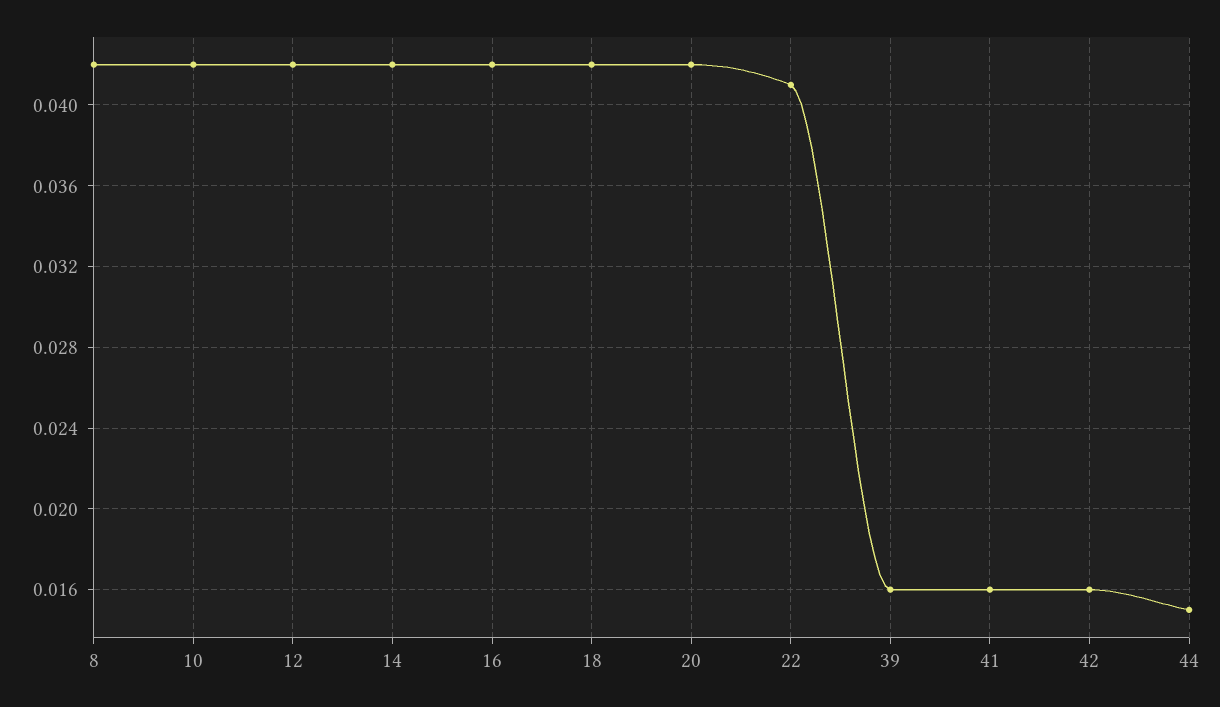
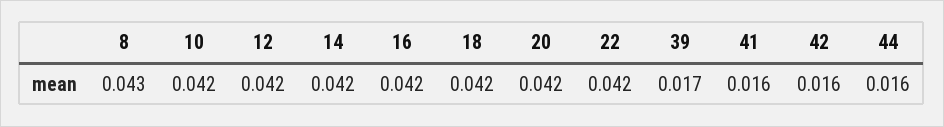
  {
-   "8": 0.042,
+   "8": 0.043,
    "10": 0.042,
    "12": 0.042,
    "14": 0.042,
    "16": 0.042,
    "18": 0.042,
    "20": 0.042,
-   "22": 0.041,
+   "22": 0.042,
-   "39": 0.016,
+   "39": 0.017,
    "41": 0.016,
    "42": 0.016,
-   "44": 0.015
+   "44": 0.016
  }

